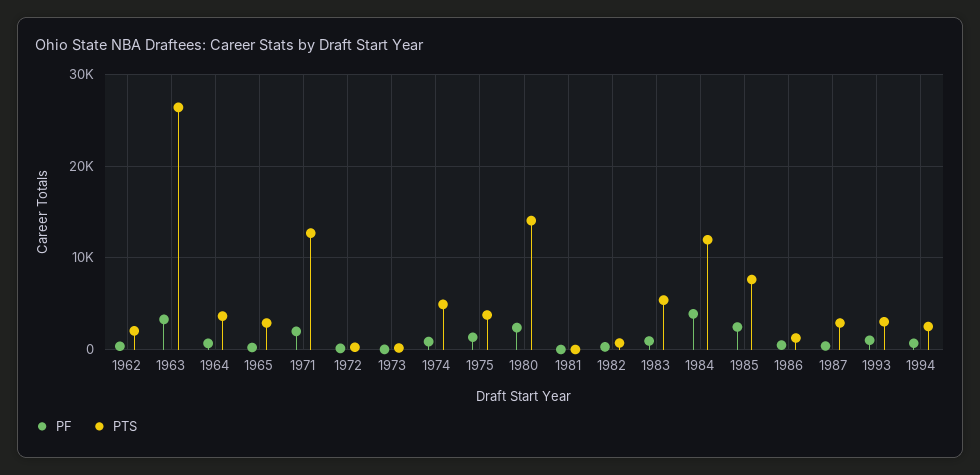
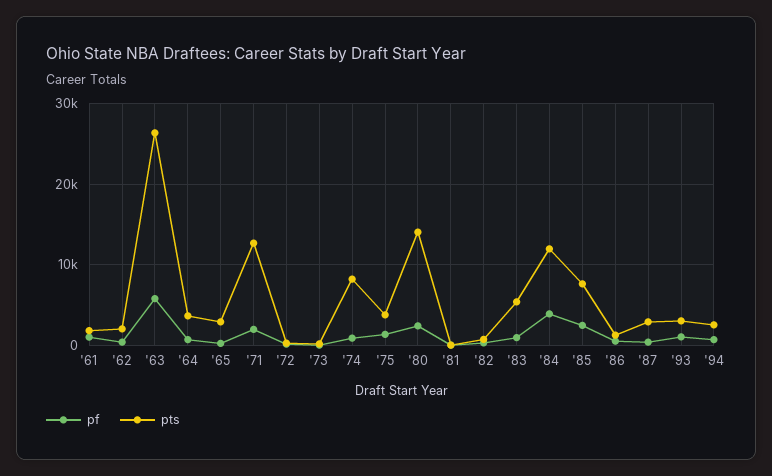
  {
    "PF": {
      "1962": 0,
-     "1963": 3000,
+     "1963": 6000,
      "1964": 1000,
      "1965": 0,
      "1971": 2000,
      "1972": 0,
      "1973": 0,
      "1974": 1000,
      "1975": 1000,
      "1980": 2000,
      "1981": 0,
      "1982": 0,
      "1983": 1000,
      "1984": 4000,
      "1985": 2000,
      "1986": 0,
      "1987": 0,
      "1993": 1000,
-     "1994": 1000
+     "1994": 1000,
+     "'61": 1000
    },
    "PTS": {
      "1962": 2000,
      "1963": 26000,
      "1964": 4000,
      "1965": 3000,
      "1971": 13000,
      "1972": 0,
      "1973": 0,
-     "1974": 5000,
+     "1974": 8000,
      "1975": 4000,
      "1980": 14000,
      "1981": 0,
      "1982": 1000,
      "1983": 5000,
      "1984": 12000,
      "1985": 8000,
      "1986": 1000,
      "1987": 3000,
      "1993": 3000,
-     "1994": 3000
+     "1994": 3000,
+     "'61": 2000
    }
  }

